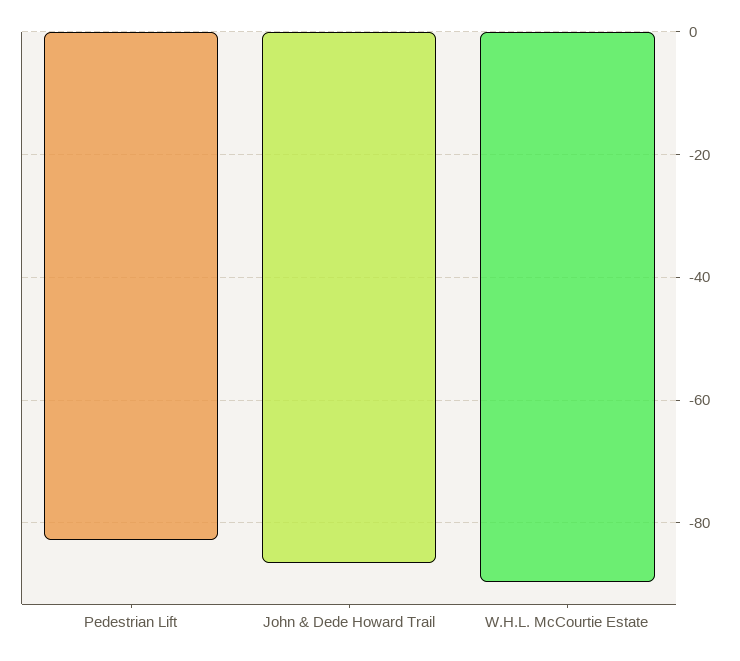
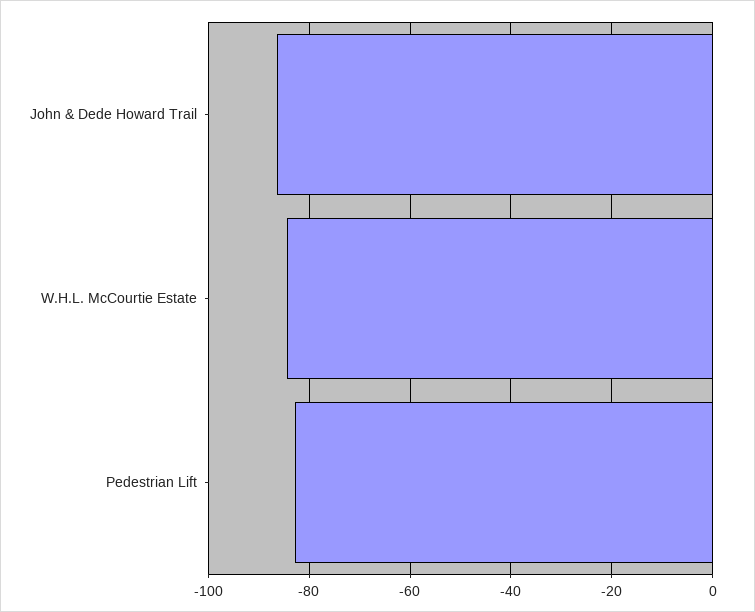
  {
    "Pedestrian Lift": -82,
    "John & Dede Howard Trail": -86,
-   "W.H.L. McCourtie Estate": -90
+   "W.H.L. McCourtie Estate": -84
  }

